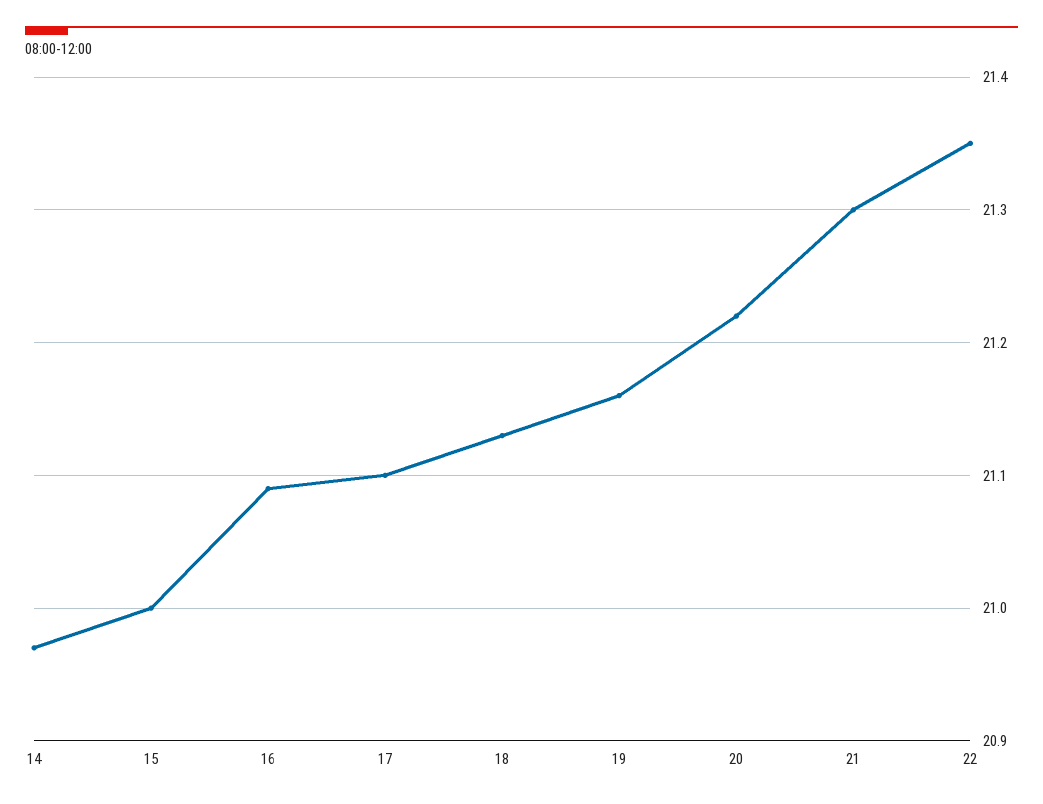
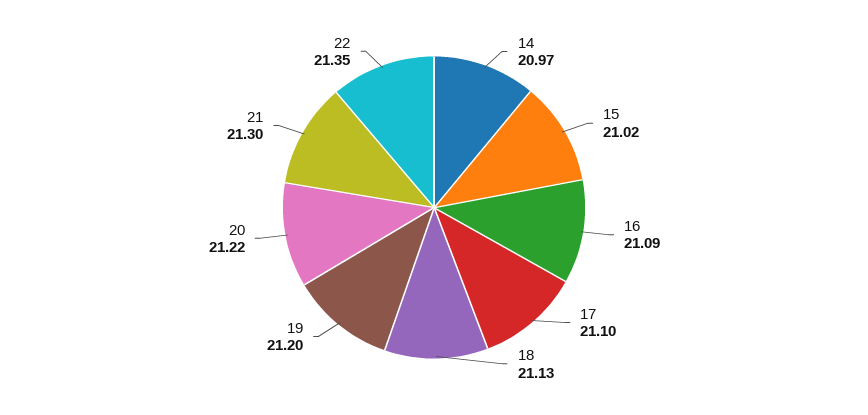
  {
    "14": 20.97,
-   "15": 21,
+   "15": 21.02,
    "16": 21.09,
    "17": 21.1,
    "18": 21.13,
-   "19": 21.16,
+   "19": 21.2,
    "20": 21.22,
    "21": 21.3,
    "22": 21.35
  }

